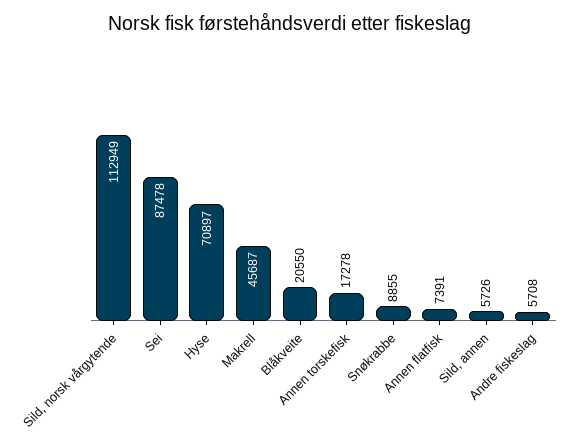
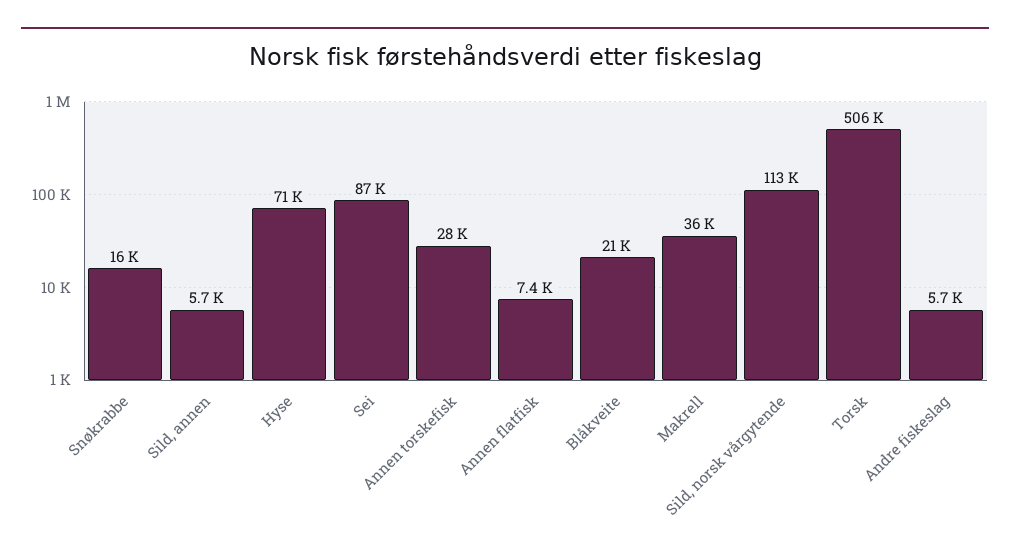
  {
    "Sild, norsk vårgytende": 112949,
    "Sei": 87478,
    "Hyse": 70897,
-   "Makrell": 45687,
+   "Makrell": 36000,
    "Blåkveite": 20550,
-   "Annen torskefisk": 17278,
+   "Annen torskefisk": 28000,
-   "Snøkrabbe": 8855,
+   "Snøkrabbe": 16000,
    "Annen flatfisk": 7391,
    "Sild, annen": 5726,
-   "Andre fiskeslag": 5708
+   "Andre fiskeslag": 5708,
+   "Torsk": 506000
  }

